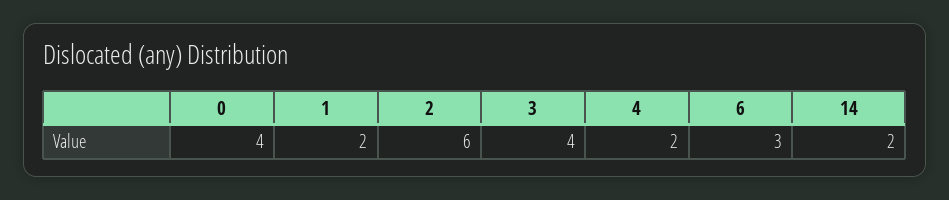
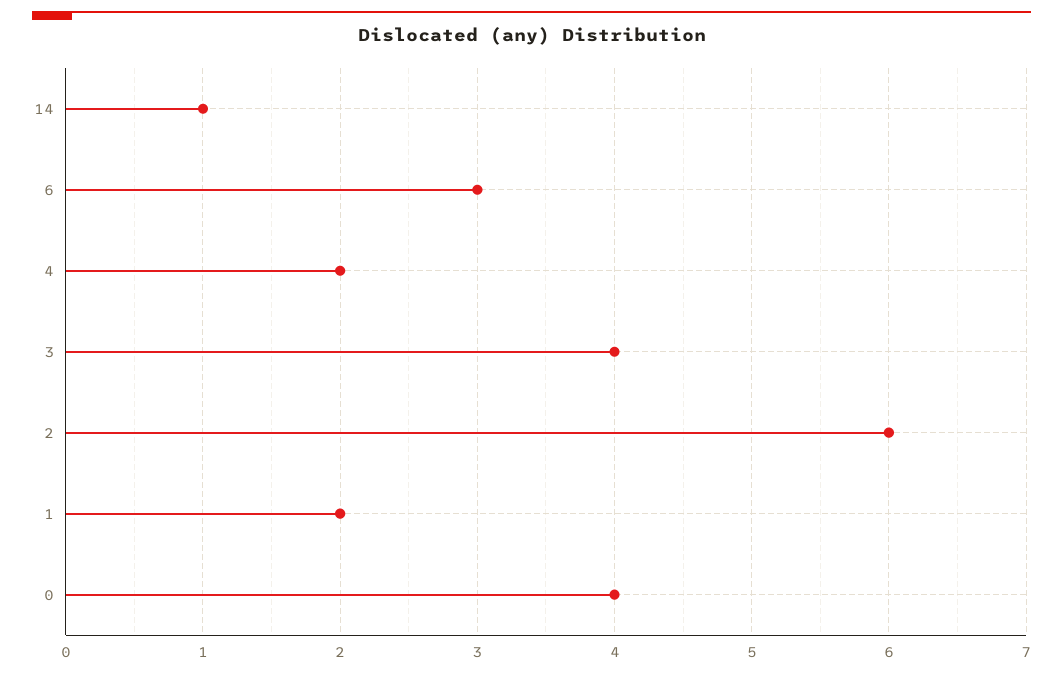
  {
    "0": 4,
    "1": 2,
    "2": 6,
    "3": 4,
    "4": 2,
    "6": 3,
-   "14": 2
+   "14": 1
  }

